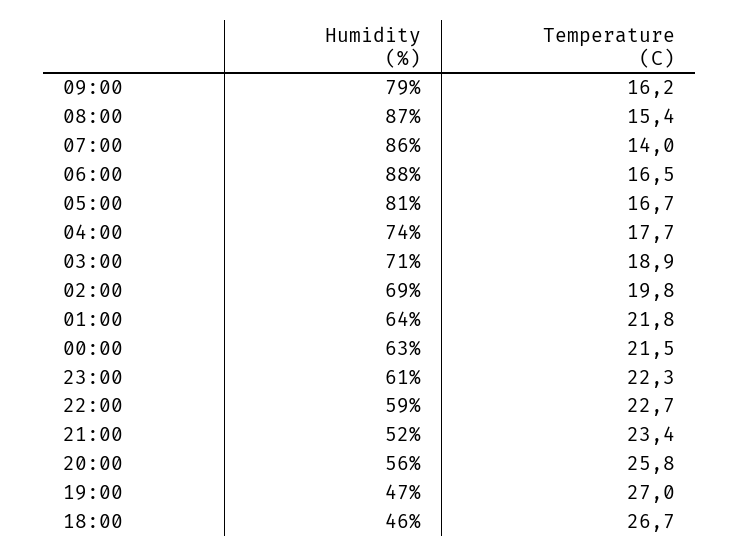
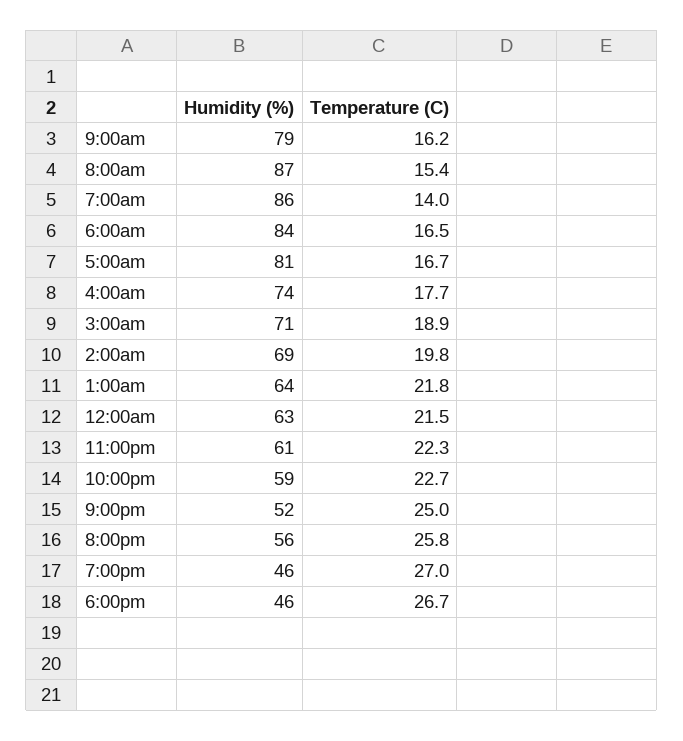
  {
    "Humidity (%)": {
      "09:00": 79,
      "08:00": 87,
      "07:00": 86,
-     "06:00": 88,
+     "06:00": 84,
      "05:00": 81,
      "04:00": 74,
      "03:00": 71,
      "02:00": 69,
      "01:00": 64,
      "00:00": 63,
      "23:00": 61,
      "22:00": 59,
      "21:00": 52,
      "20:00": 56,
-     "19:00": 47,
+     "19:00": 46,
      "18:00": 46
    },
    "Temperature (C)": {
      "09:00": 16.2,
      "08:00": 15.4,
      "07:00": 14,
      "06:00": 16.5,
      "05:00": 16.7,
      "04:00": 17.7,
      "03:00": 18.9,
      "02:00": 19.8,
      "01:00": 21.8,
      "00:00": 21.5,
      "23:00": 22.3,
      "22:00": 22.7,
-     "21:00": 23.4,
+     "21:00": 25,
      "20:00": 25.8,
      "19:00": 27,
      "18:00": 26.7
    }
  }

